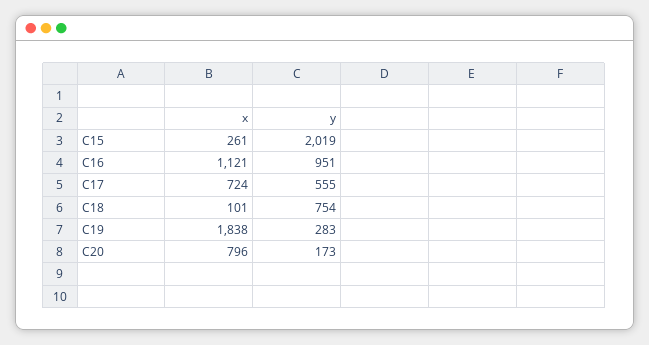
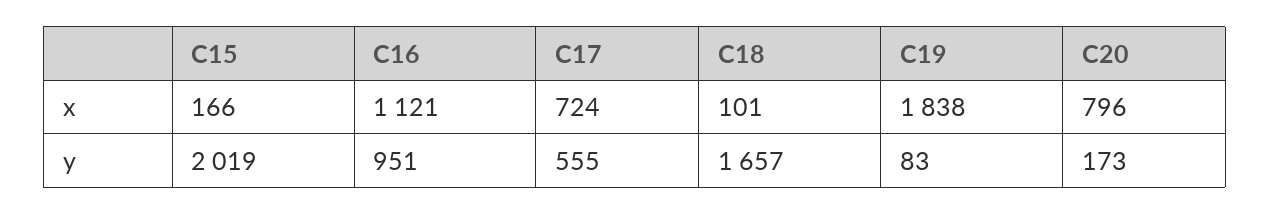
  {
    "x": {
-     "C15": 261,
+     "C15": 166,
      "C16": 1121,
      "C17": 724,
      "C18": 101,
      "C19": 1838,
      "C20": 796
    },
    "y": {
      "C15": 2019,
      "C16": 951,
      "C17": 555,
-     "C18": 754,
+     "C18": 1657,
-     "C19": 283,
+     "C19": 83,
      "C20": 173
    }
  }

